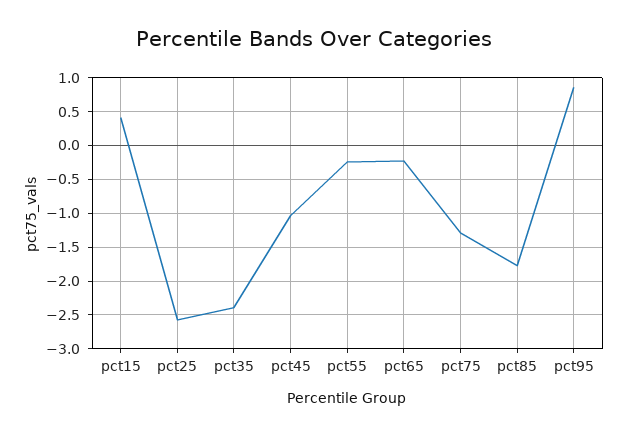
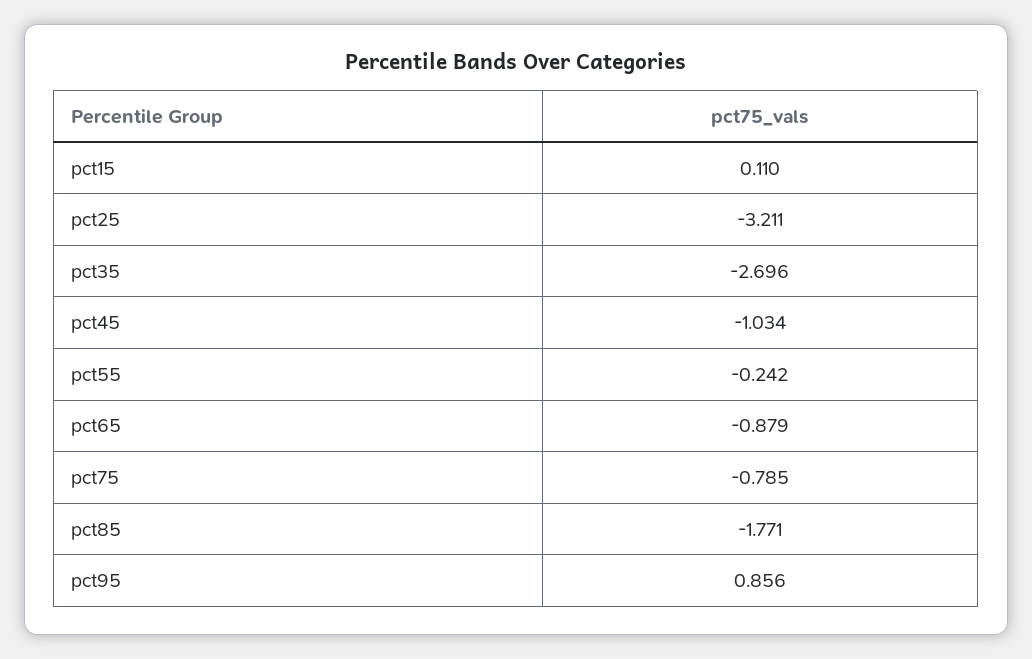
  {
-   "pct15": 0.4,
+   "pct15": 0.11,
-   "pct25": -2.6,
+   "pct25": -3.211,
-   "pct35": -2.4,
+   "pct35": -2.696,
    "pct45": -1.034,
    "pct55": -0.242,
-   "pct65": -0.2,
+   "pct65": -0.879,
-   "pct75": -1.3,
+   "pct75": -0.785,
    "pct85": -1.771,
    "pct95": 0.856
  }

